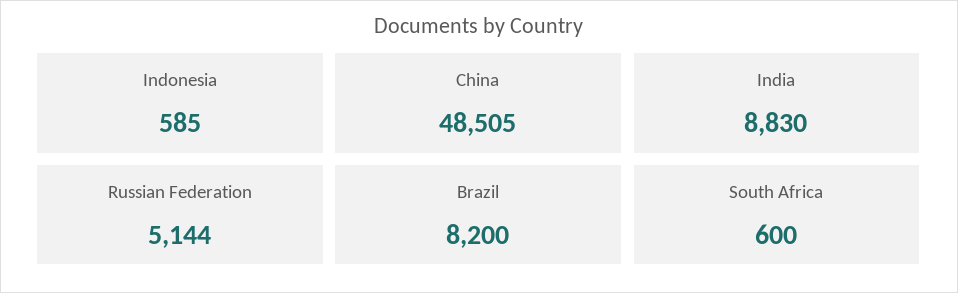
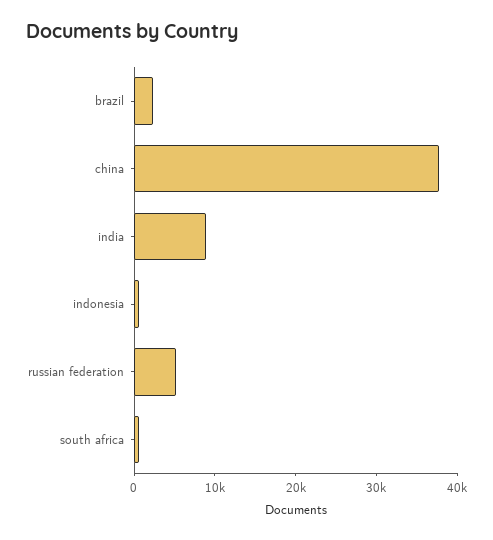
  {
    "Indonesia": 585,
-   "China": 48505,
+   "China": 38000,
    "India": 8830,
    "Russian Federation": 5144,
-   "Brazil": 8200,
+   "Brazil": 2000,
    "South Africa": 600
  }

